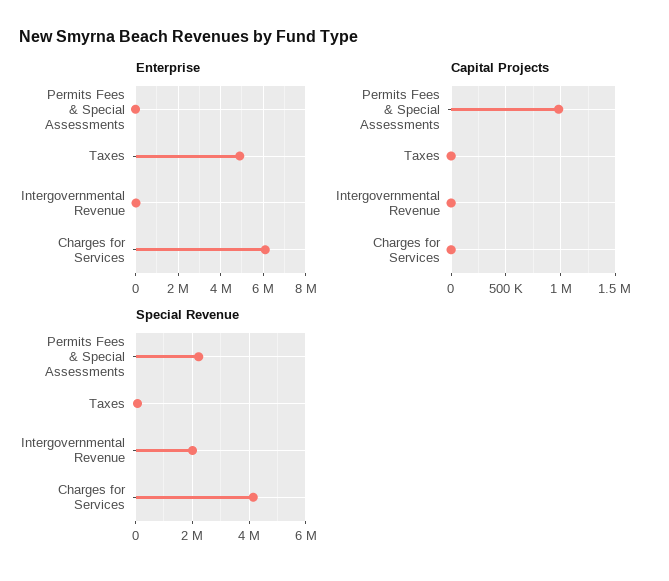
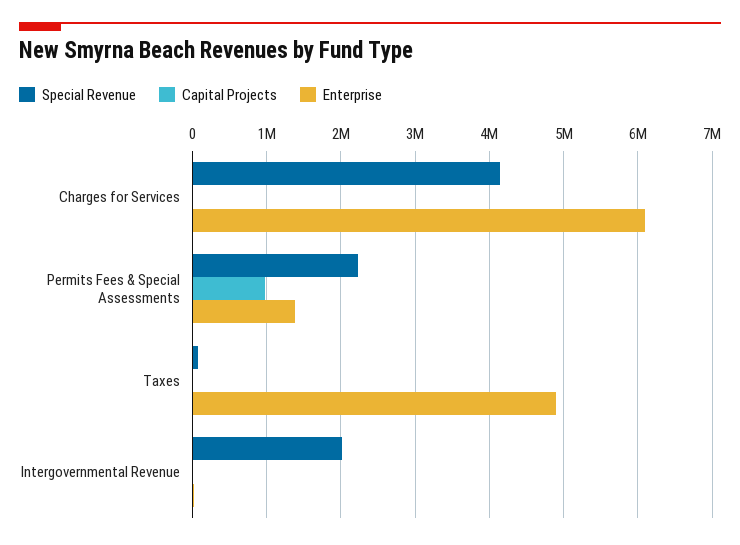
  {
    "Enterprise": {
-     "Permits Fees & Special Assessments": 0,
+     "Permits Fees & Special Assessments": 1400000,
      "Taxes": 4900000,
      "Intergovernmental Revenue": 0,
      "Charges for Services": 6100000
    },
    "Capital Projects": {
      "Permits Fees & Special Assessments": 1000000,
      "Taxes": 0,
      "Intergovernmental Revenue": 0,
      "Charges for Services": 0
    },
    "Special Revenue": {
      "Permits Fees & Special Assessments": 2200000,
      "Taxes": 100000,
      "Intergovernmental Revenue": 2000000,
      "Charges for Services": 4100000
    }
  }

